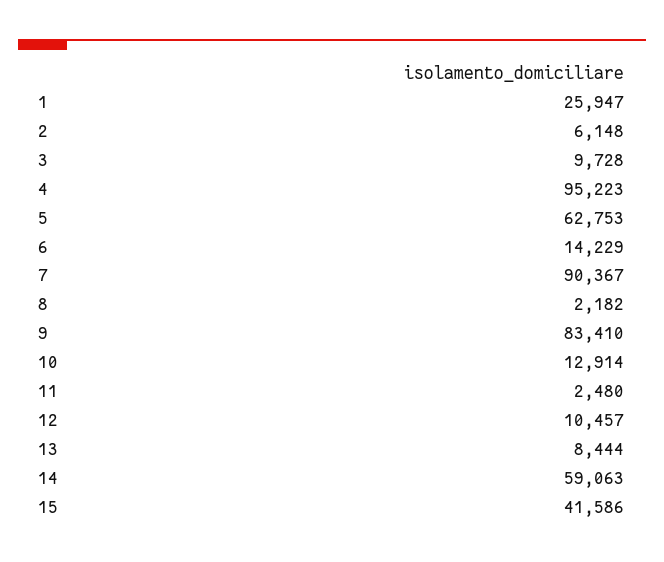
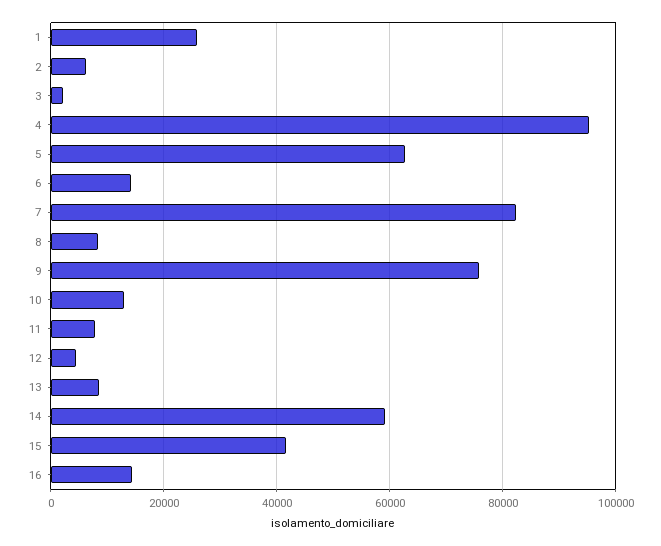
  {
    "1": 25947,
    "2": 6148,
-   "3": 9728,
+   "3": 2000,
    "4": 95223,
    "5": 62753,
    "6": 14229,
-   "7": 90367,
+   "7": 82000,
-   "8": 2182,
+   "8": 8000,
-   "9": 83410,
+   "9": 76000,
    "10": 12914,
-   "11": 2480,
+   "11": 8000,
-   "12": 10457,
+   "12": 4000,
    "13": 8444,
    "14": 59063,
-   "15": 41586
+   "15": 41586,
+   "16": 14000
  }

